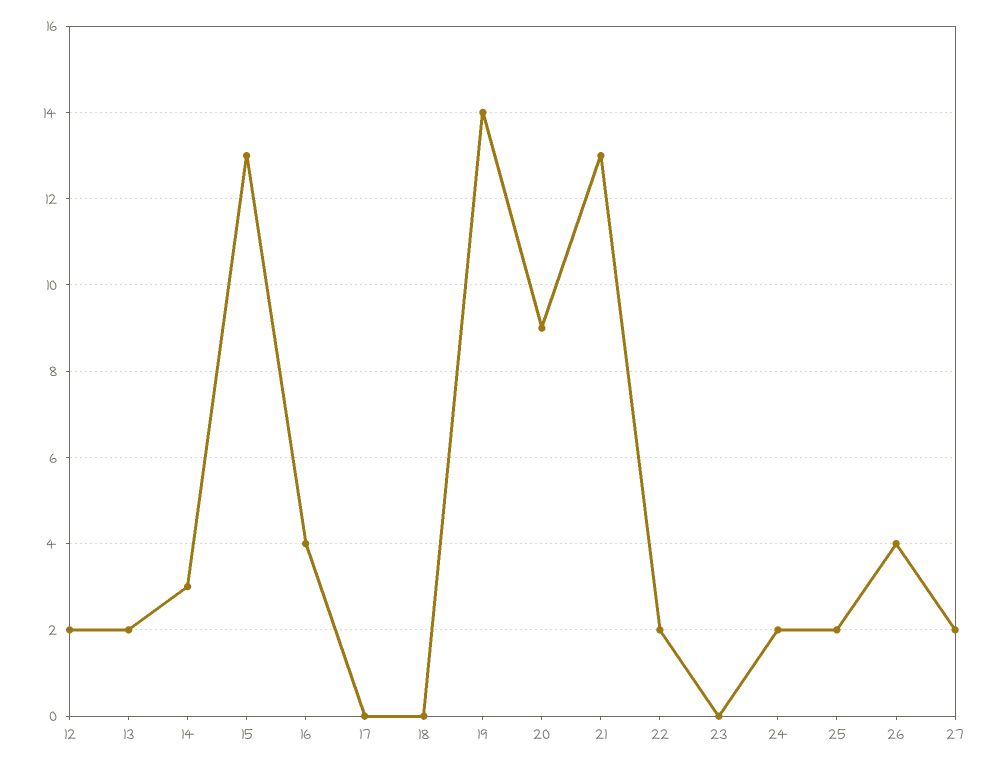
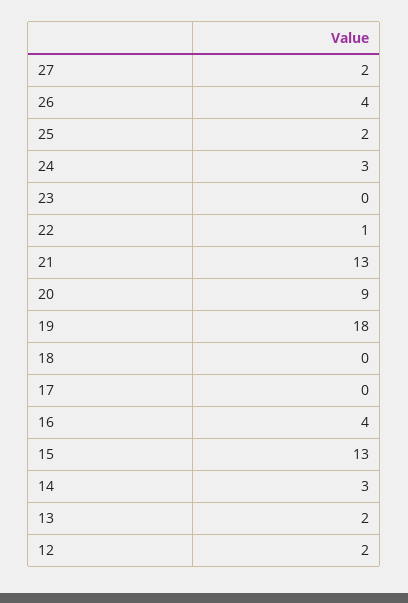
  {
    "12": 2,
    "13": 2,
    "14": 3,
    "15": 13,
    "16": 4,
    "17": 0,
    "18": 0,
-   "19": 14,
+   "19": 18,
    "20": 9,
    "21": 13,
-   "22": 2,
+   "22": 1,
    "23": 0,
-   "24": 2,
+   "24": 3,
    "25": 2,
    "26": 4,
    "27": 2
  }

